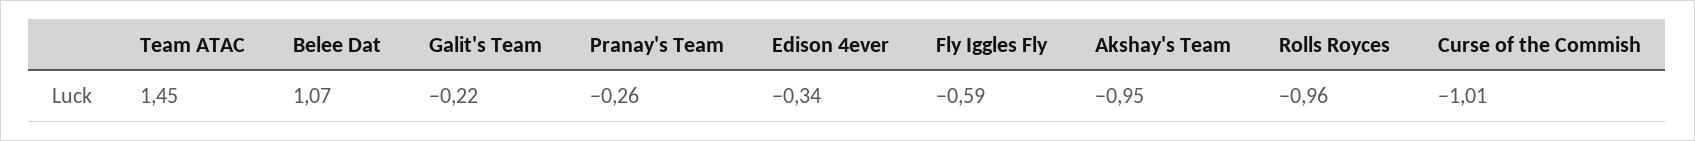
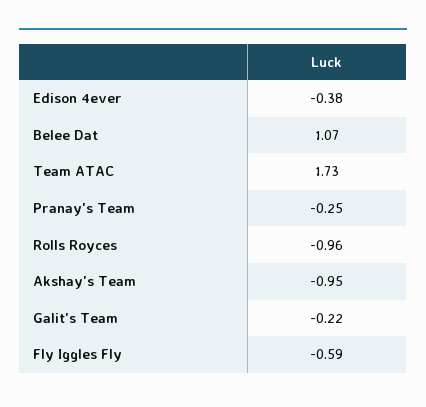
  {
-   "Team ATAC": 1.45,
+   "Team ATAC": 1.73,
    "Belee Dat": 1.07,
    "Galit's Team": -0.22,
-   "Pranay's Team": -0.26,
+   "Pranay's Team": -0.25,
-   "Edison 4ever": -0.34,
+   "Edison 4ever": -0.38,
    "Fly Iggles Fly": -0.59,
    "Akshay's Team": -0.95,
-   "Rolls Royces": -0.96,
+   "Rolls Royces": -0.96
-   "Curse of the Commish": -1.01
  }

